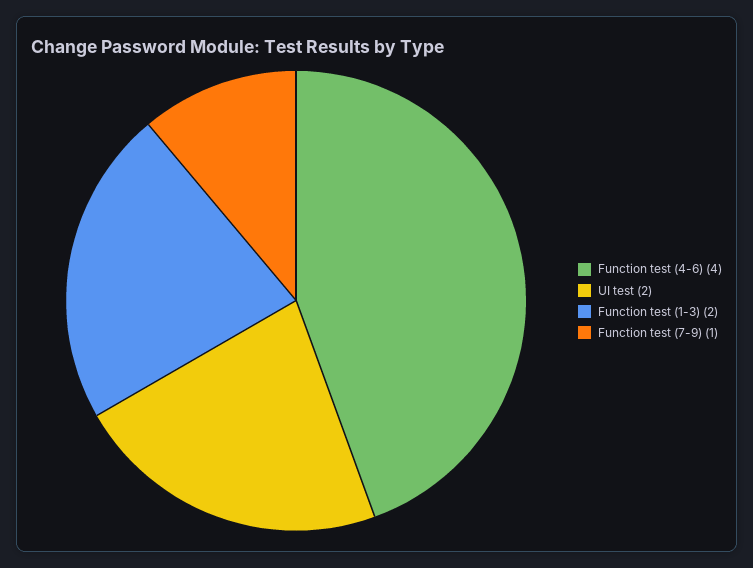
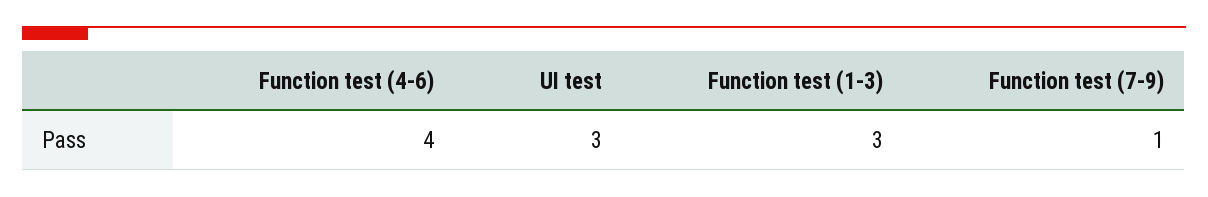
  {
    "Function test (4-6)": 4,
-   "UI test": 2,
+   "UI test": 3,
-   "Function test (1-3)": 2,
+   "Function test (1-3)": 3,
    "Function test (7-9)": 1
  }

